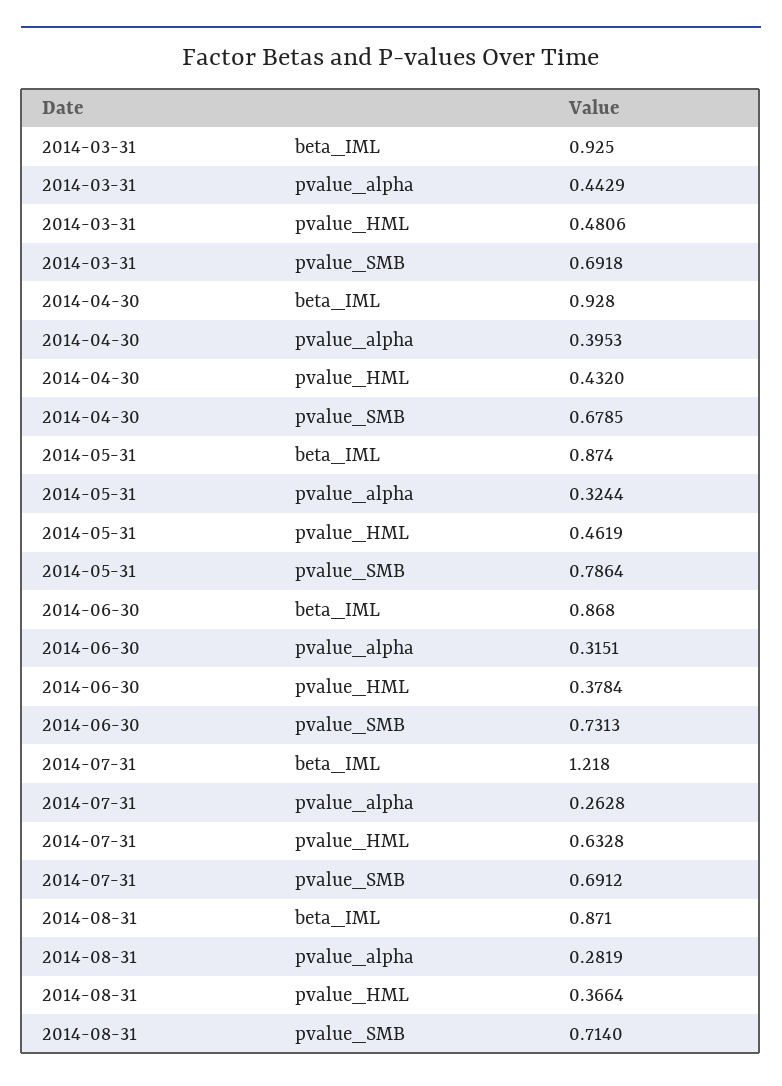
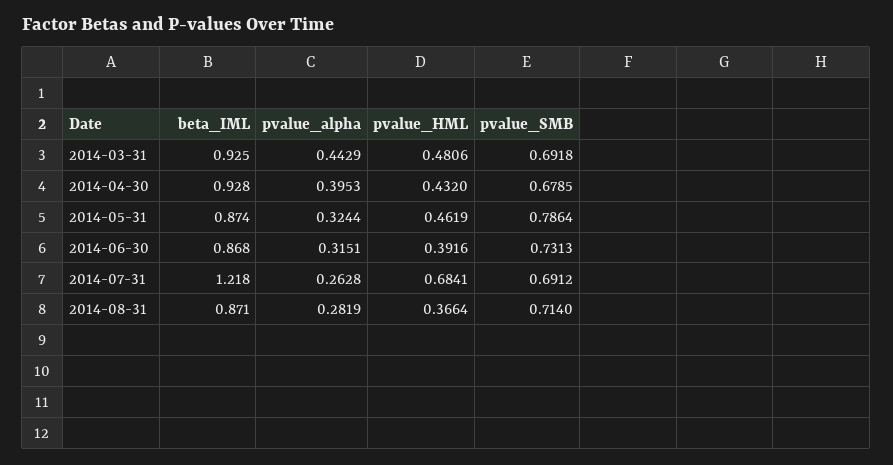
  {
    "2014-03-31": {
      "beta_IML": 0.925,
      "pvalue_alpha": 0.4429,
      "pvalue_HML": 0.4806,
      "pvalue_SMB": 0.6918
    },
    "2014-04-30": {
      "beta_IML": 0.928,
      "pvalue_alpha": 0.3953,
      "pvalue_HML": 0.432,
      "pvalue_SMB": 0.6785
    },
    "2014-05-31": {
      "beta_IML": 0.874,
      "pvalue_alpha": 0.3244,
      "pvalue_HML": 0.4619,
      "pvalue_SMB": 0.7864
    },
    "2014-06-30": {
      "beta_IML": 0.868,
      "pvalue_alpha": 0.3151,
-     "pvalue_HML": 0.3784,
+     "pvalue_HML": 0.3916,
      "pvalue_SMB": 0.7313
    },
    "2014-07-31": {
      "beta_IML": 1.218,
      "pvalue_alpha": 0.2628,
-     "pvalue_HML": 0.6328,
+     "pvalue_HML": 0.6841,
      "pvalue_SMB": 0.6912
    },
    "2014-08-31": {
      "beta_IML": 0.871,
      "pvalue_alpha": 0.2819,
      "pvalue_HML": 0.3664,
      "pvalue_SMB": 0.714
    }
  }

